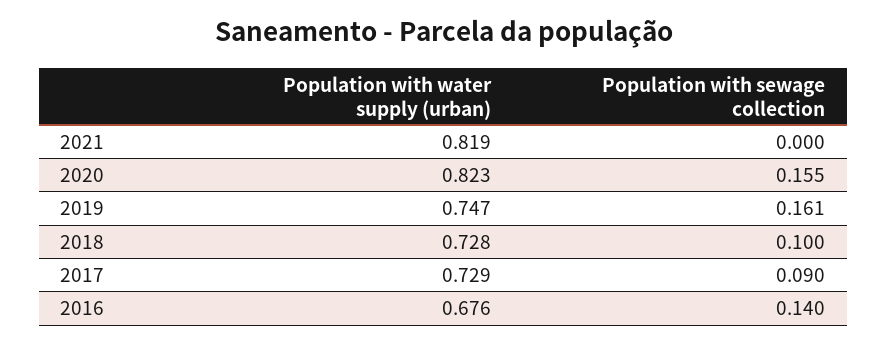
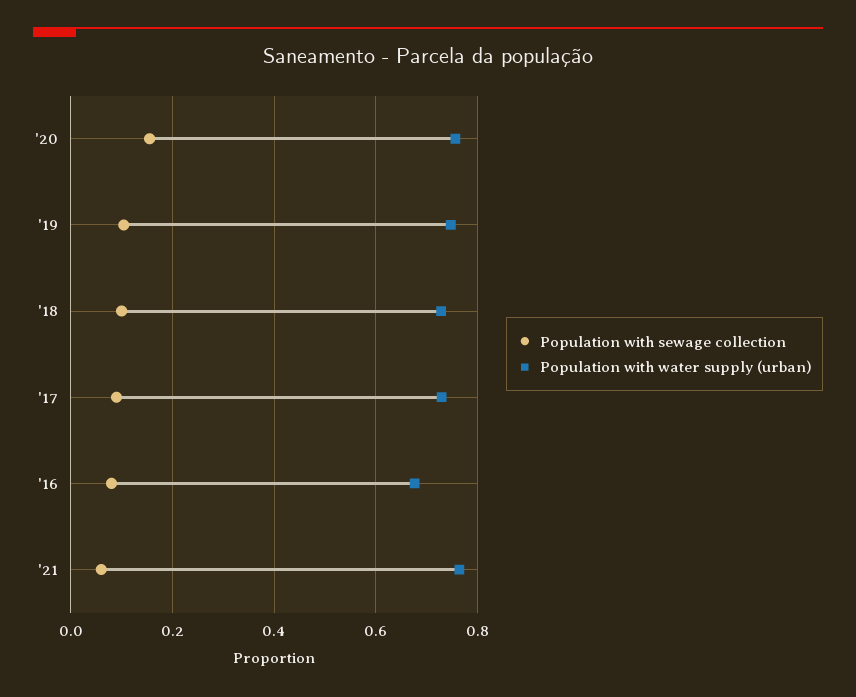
  {
    "Population with water supply (urban)": {
-     "2021": 0.819,
+     "2021": 0.76,
-     "2020": 0.823,
+     "2020": 0.76,
      "2019": 0.747,
      "2018": 0.728,
      "2017": 0.729,
      "2016": 0.676
    },
    "Population with sewage collection": {
-     "2021": 0,
+     "2021": 0.06,
      "2020": 0.155,
-     "2019": 0.161,
+     "2019": 0.1,
      "2018": 0.1,
      "2017": 0.09,
-     "2016": 0.14
+     "2016": 0.08
    }
  }

